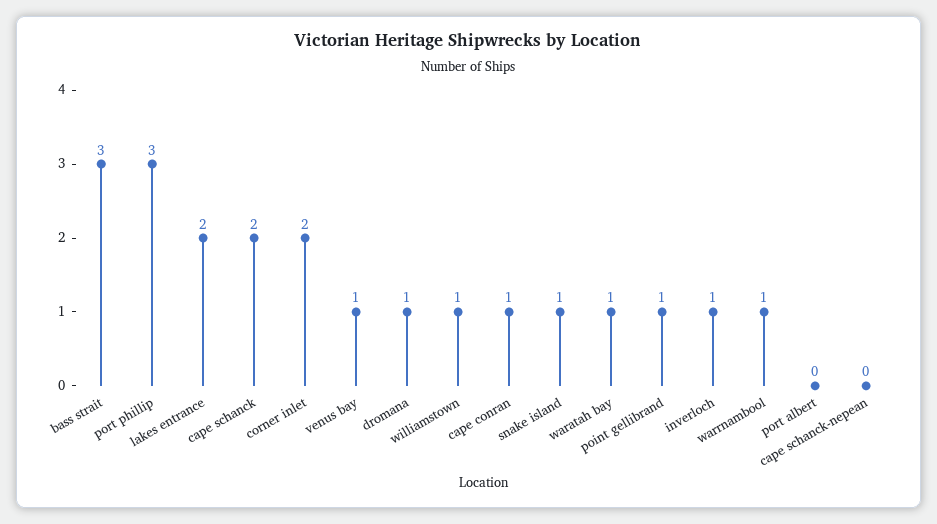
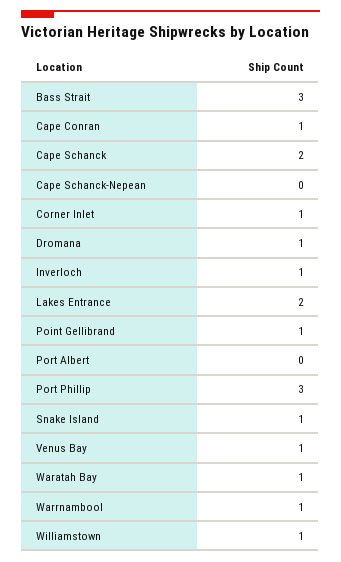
  {
    "bass strait": 3,
    "port phillip": 3,
    "lakes entrance": 2,
    "cape schanck": 2,
-   "corner inlet": 2,
+   "corner inlet": 1,
    "venus bay": 1,
    "dromana": 1,
    "williamstown": 1,
    "cape conran": 1,
    "snake island": 1,
    "waratah bay": 1,
    "point gellibrand": 1,
    "inverloch": 1,
    "warrnambool": 1,
    "port albert": 0,
    "cape schanck-nepean": 0
  }

